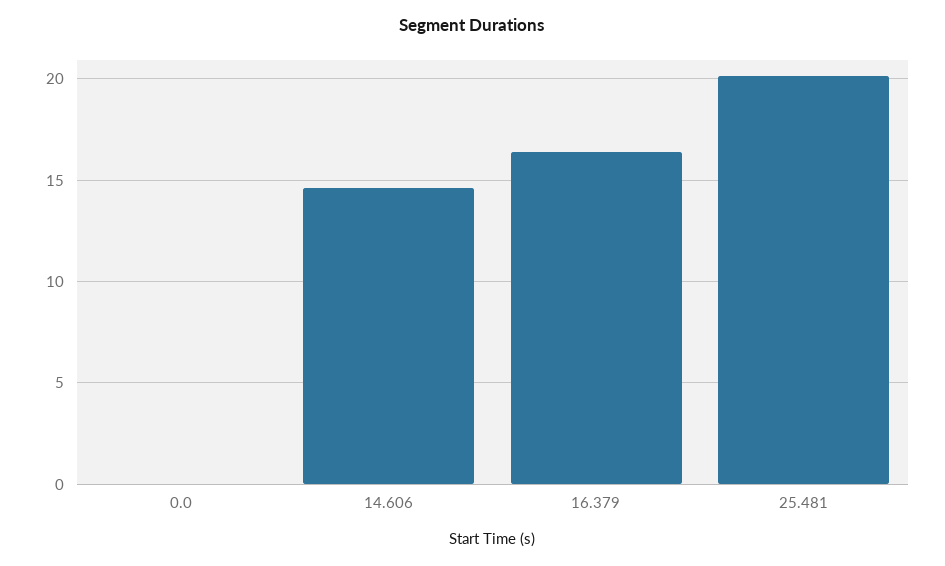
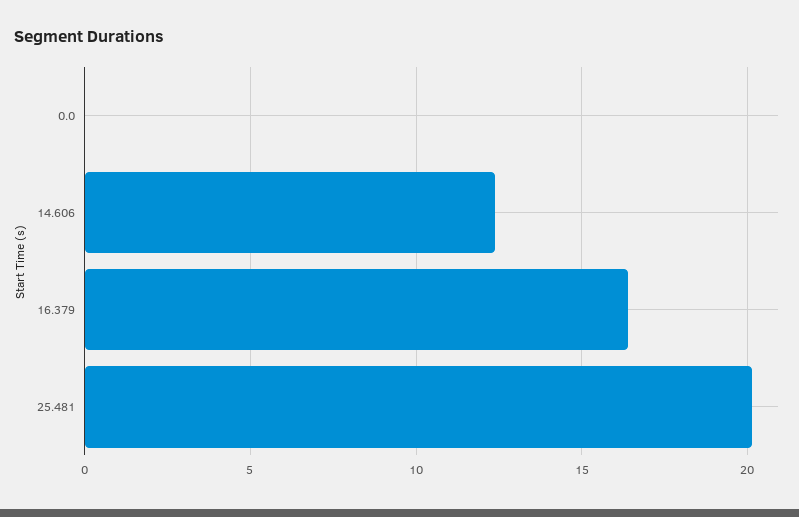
  {
    "0.0": 0,
-   "14.606": 14.5,
+   "14.606": 12.5,
    "16.379": 16.5,
    "25.481": 20
  }

